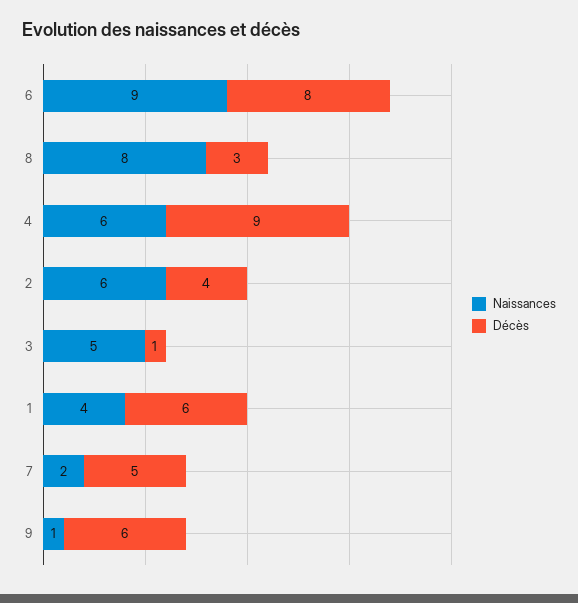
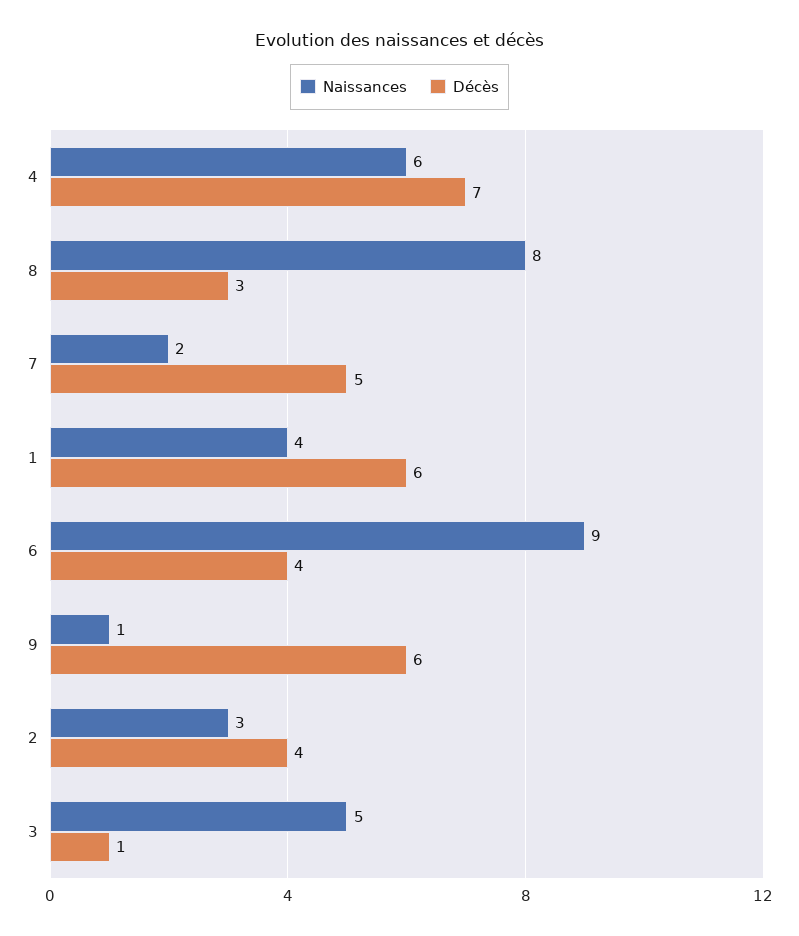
  {
    "Naissances": {
      "6": 9,
      "8": 8,
      "4": 6,
-     "2": 6,
+     "2": 3,
      "3": 5,
      "1": 4,
      "7": 2,
      "9": 1
    },
    "Décès": {
-     "6": 8,
+     "6": 4,
      "8": 3,
-     "4": 9,
+     "4": 7,
      "2": 4,
      "3": 1,
      "1": 6,
      "7": 5,
      "9": 6
    }
  }

